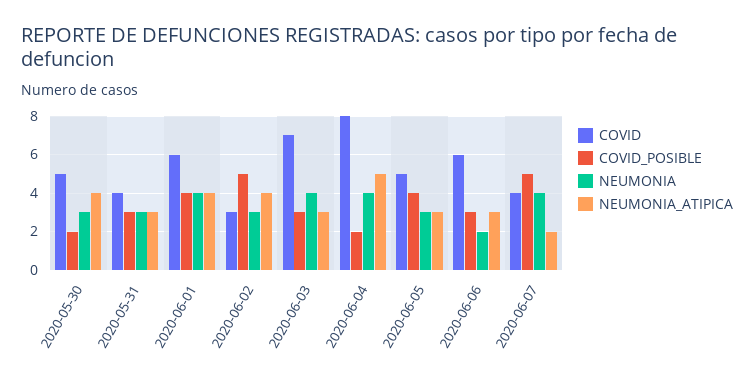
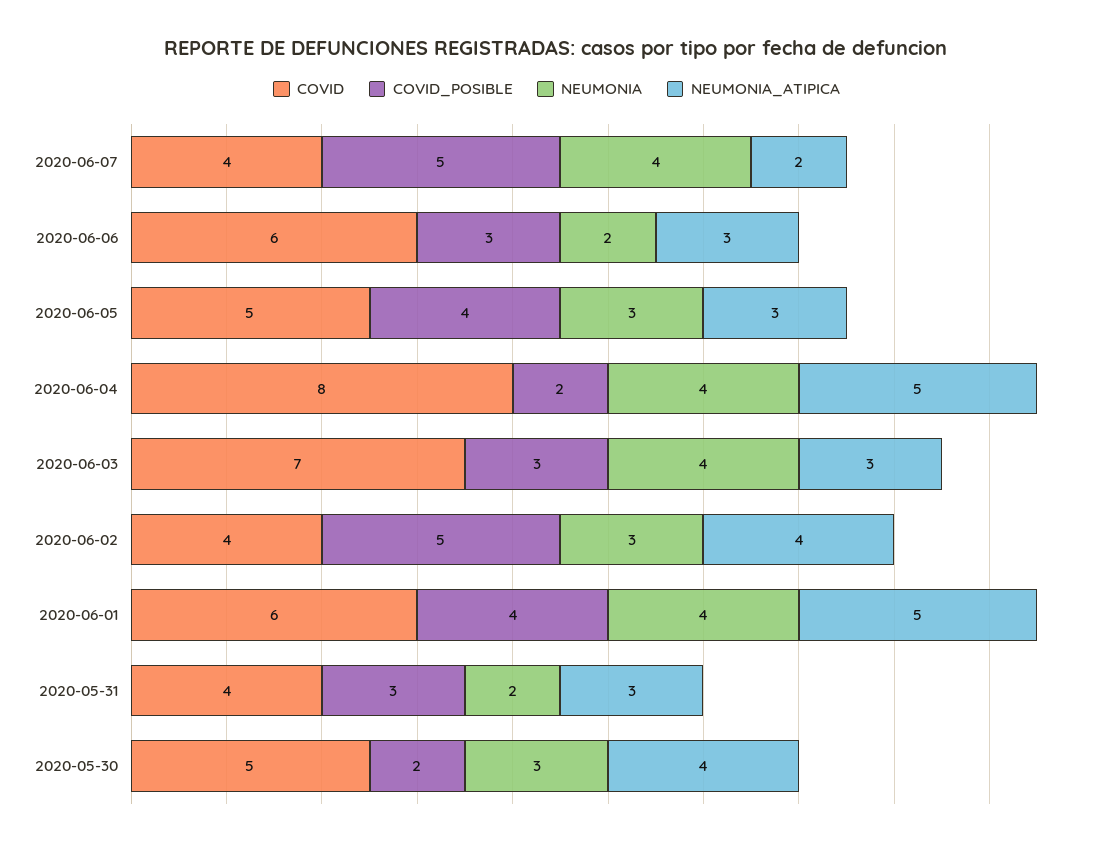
  {
    "COVID": {
      "2020-05-30": 5,
      "2020-05-31": 4,
      "2020-06-01": 6,
-     "2020-06-02": 3,
+     "2020-06-02": 4,
      "2020-06-03": 7,
      "2020-06-04": 8,
      "2020-06-05": 5,
      "2020-06-06": 6,
      "2020-06-07": 4
    },
    "COVID_POSIBLE": {
      "2020-05-30": 2,
      "2020-05-31": 3,
      "2020-06-01": 4,
      "2020-06-02": 5,
      "2020-06-03": 3,
      "2020-06-04": 2,
      "2020-06-05": 4,
      "2020-06-06": 3,
      "2020-06-07": 5
    },
    "NEUMONIA": {
      "2020-05-30": 3,
-     "2020-05-31": 3,
+     "2020-05-31": 2,
      "2020-06-01": 4,
      "2020-06-02": 3,
      "2020-06-03": 4,
      "2020-06-04": 4,
      "2020-06-05": 3,
      "2020-06-06": 2,
      "2020-06-07": 4
    },
    "NEUMONIA_ATIPICA": {
      "2020-05-30": 4,
      "2020-05-31": 3,
-     "2020-06-01": 4,
+     "2020-06-01": 5,
      "2020-06-02": 4,
      "2020-06-03": 3,
      "2020-06-04": 5,
      "2020-06-05": 3,
      "2020-06-06": 3,
      "2020-06-07": 2
    }
  }

